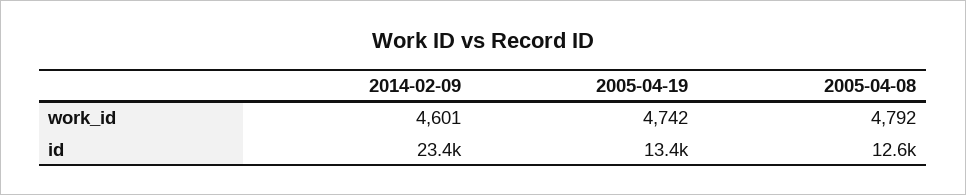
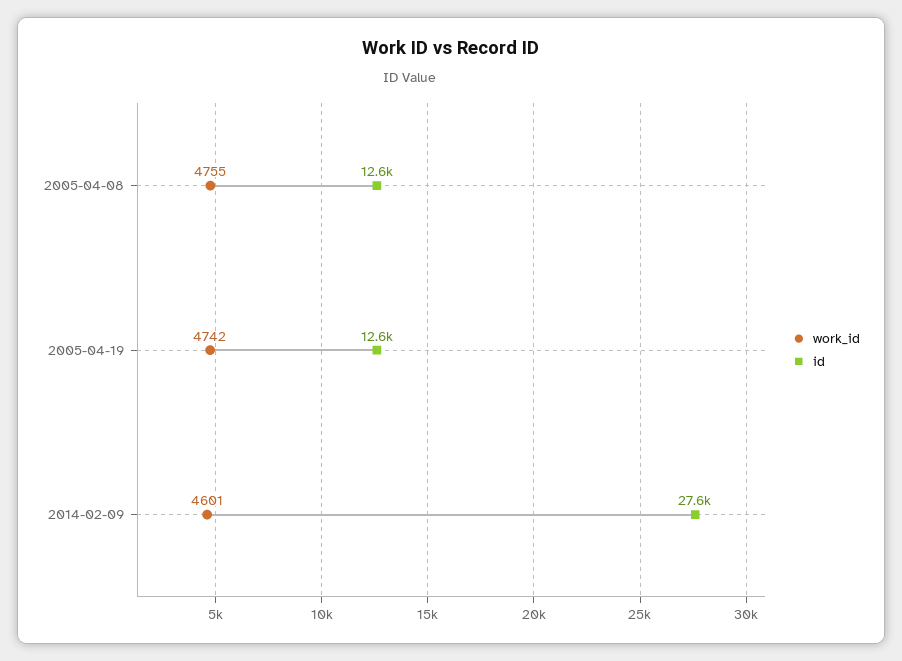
  {
    "work_id": {
      "2014-02-09": 4601,
      "2005-04-19": 4742,
-     "2005-04-08": 4792
+     "2005-04-08": 4755
    },
    "id": {
-     "2014-02-09": 23400,
+     "2014-02-09": 27600,
-     "2005-04-19": 13400,
+     "2005-04-19": 12600,
      "2005-04-08": 12600
    }
  }

